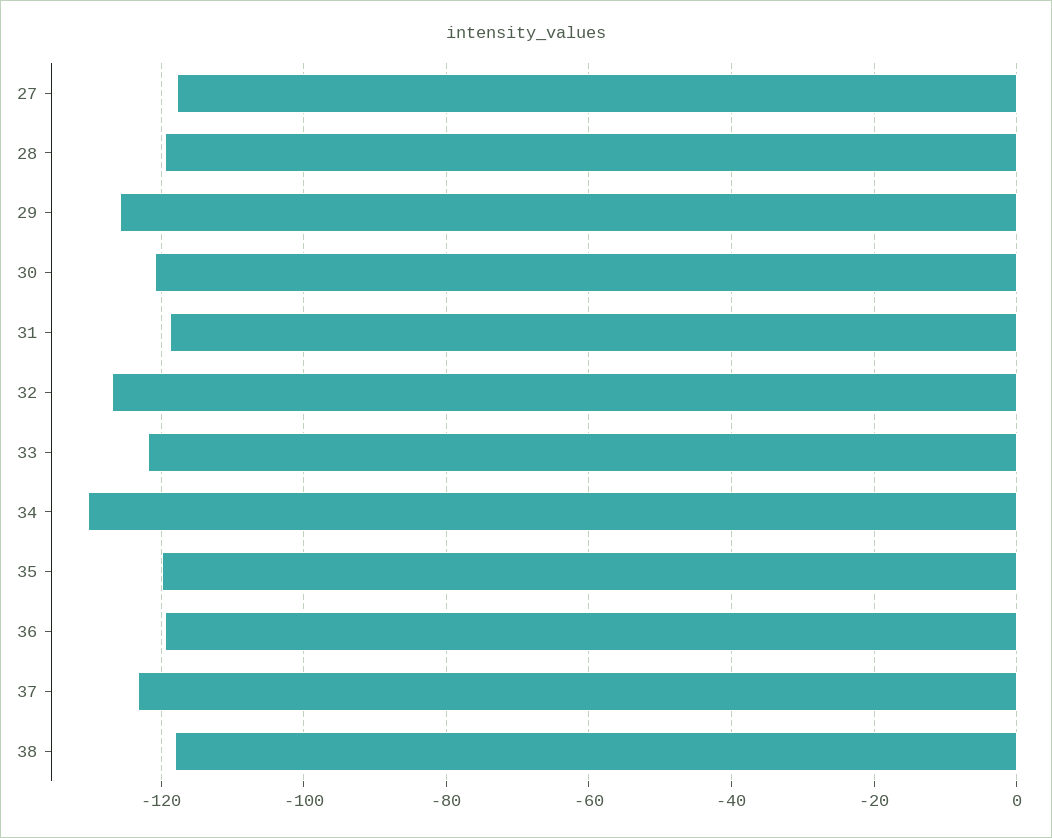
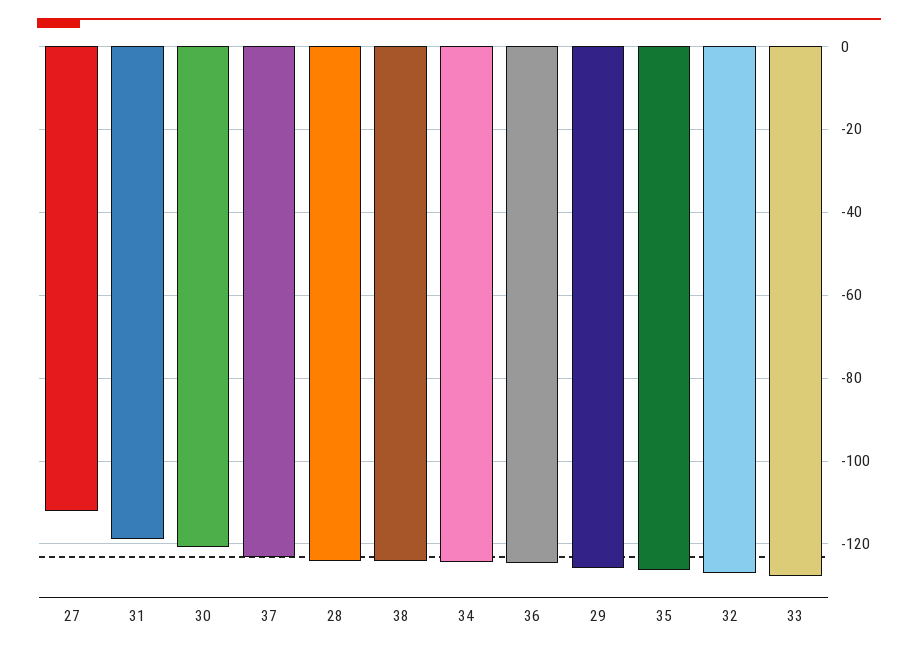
  {
-   "27": -118,
+   "27": -112,
-   "28": -120,
+   "28": -124,
    "29": -126,
    "30": -120,
    "31": -118,
    "32": -126,
-   "33": -122,
+   "33": -128,
-   "34": -130,
+   "34": -124,
-   "35": -120,
+   "35": -126,
-   "36": -120,
+   "36": -124,
    "37": -124,
-   "38": -118
+   "38": -124
  }

